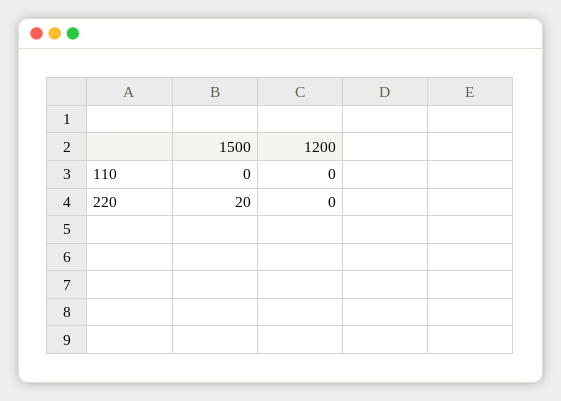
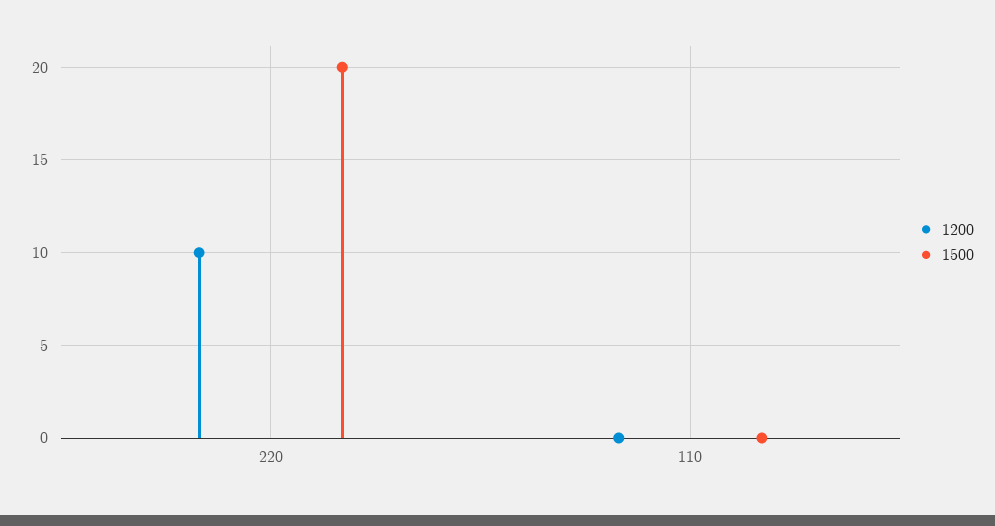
  {
    "1500": {
      "110": 0,
      "220": 20
    },
    "1200": {
      "110": 0,
-     "220": 0
+     "220": 10
    }
  }

